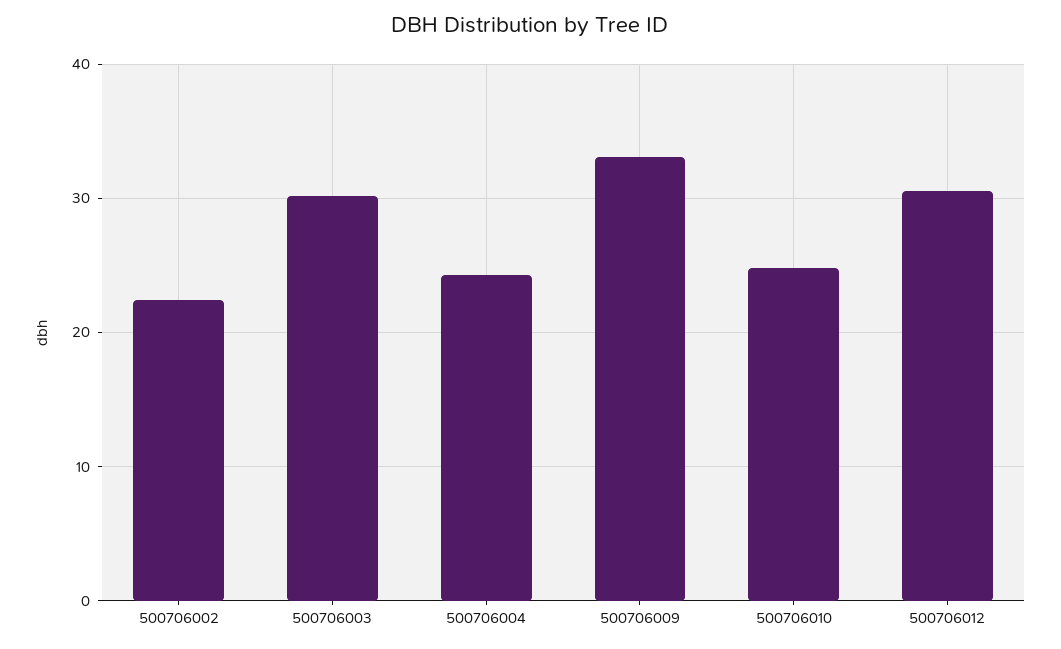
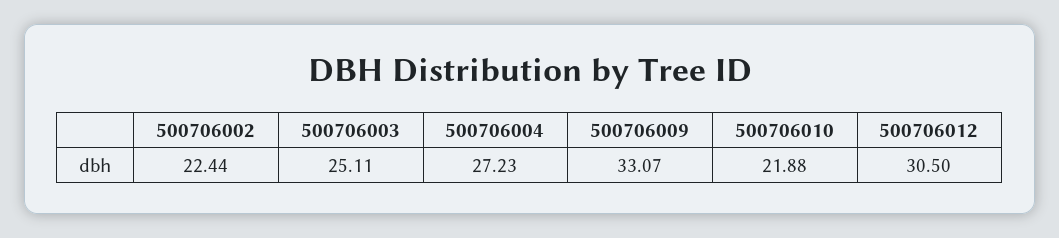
  {
    "500706002": 22.44,
-   "500706003": 30,
+   "500706003": 25.11,
-   "500706004": 24,
+   "500706004": 27.23,
    "500706009": 33.07,
-   "500706010": 25,
+   "500706010": 21.88,
    "500706012": 30.5
  }

